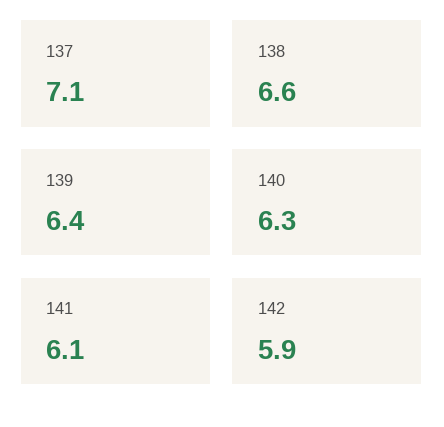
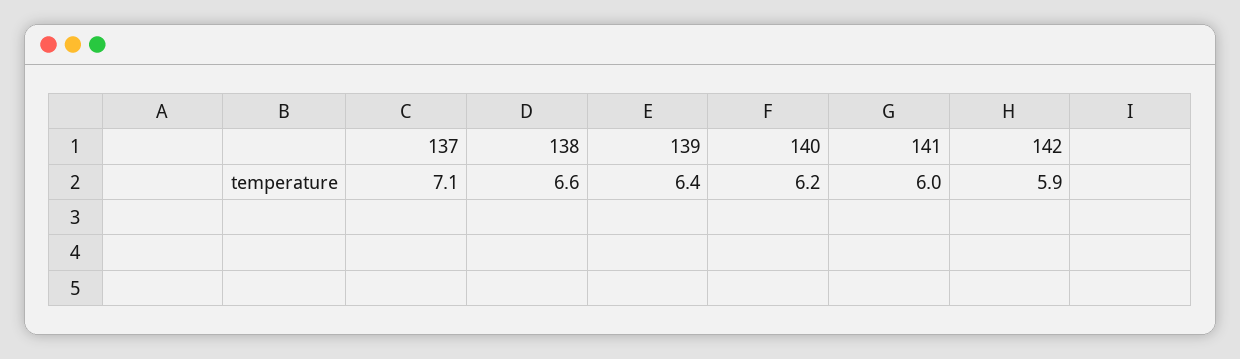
  {
    "137": 7.1,
    "138": 6.6,
    "139": 6.4,
-   "140": 6.3,
+   "140": 6.2,
-   "141": 6.1,
+   "141": 6,
    "142": 5.9
  }

